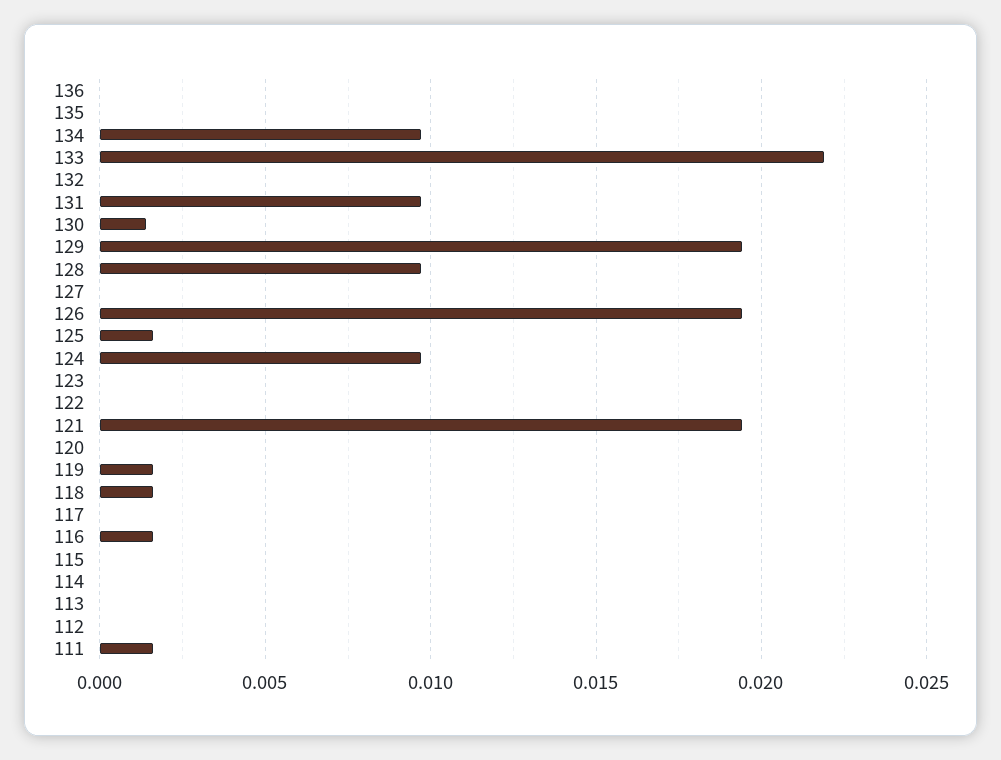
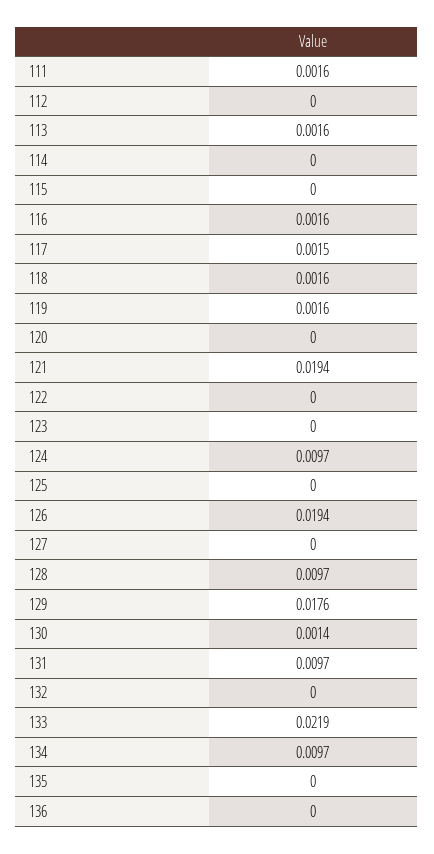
  {
    "136": 0,
    "135": 0,
    "134": 0.0097,
    "133": 0.0219,
    "132": 0,
    "131": 0.0097,
    "130": 0.0014,
-   "129": 0.0195,
+   "129": 0.0176,
    "128": 0.0097,
    "127": 0,
    "126": 0.0194,
-   "125": 0.0015,
+   "125": 0,
    "124": 0.0097,
    "123": 0,
    "122": 0,
    "121": 0.0194,
    "120": 0,
    "119": 0.0016,
    "118": 0.0016,
-   "117": 0,
+   "117": 0.0015,
    "116": 0.0016,
    "115": 0,
    "114": 0,
-   "113": 0,
+   "113": 0.0016,
    "112": 0,
    "111": 0.0016
  }

